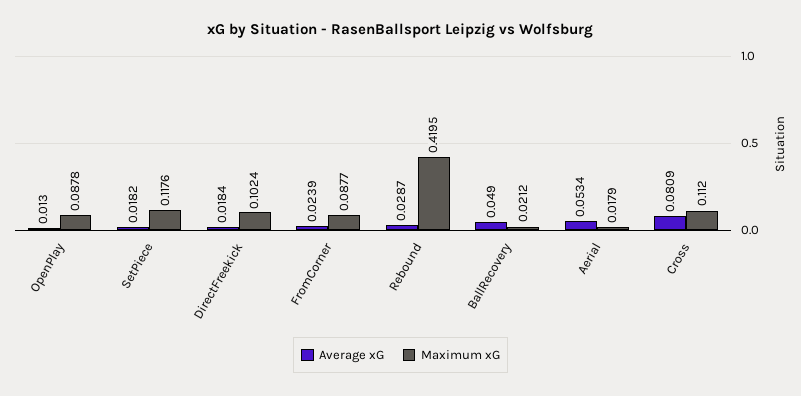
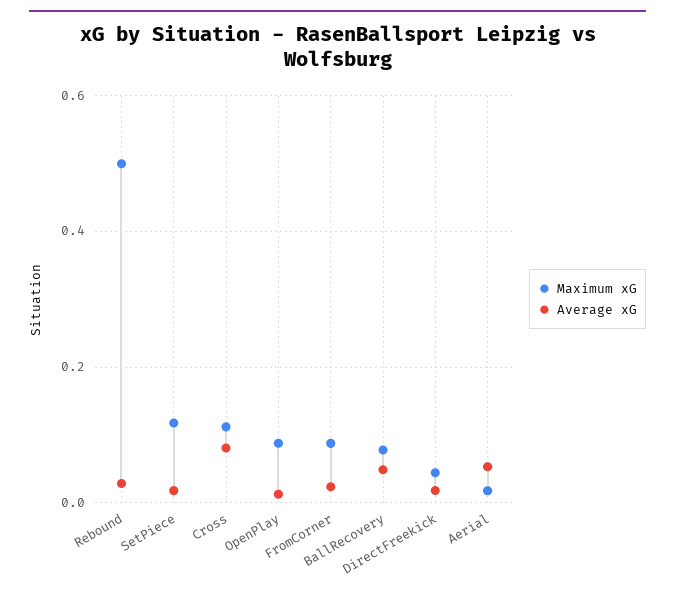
  {
    "Average xG": {
      "OpenPlay": 0.013,
      "SetPiece": 0.0182,
      "DirectFreekick": 0.0184,
      "FromCorner": 0.0239,
      "Rebound": 0.0287,
      "BallRecovery": 0.049,
      "Aerial": 0.0534,
      "Cross": 0.0809
    },
    "Maximum xG": {
      "OpenPlay": 0.0878,
      "SetPiece": 0.1176,
-     "DirectFreekick": 0.1024,
+     "DirectFreekick": 0.04,
      "FromCorner": 0.0877,
-     "Rebound": 0.4195,
+     "Rebound": 0.5,
-     "BallRecovery": 0.0212,
+     "BallRecovery": 0.08,
      "Aerial": 0.0179,
      "Cross": 0.112
    }
  }

